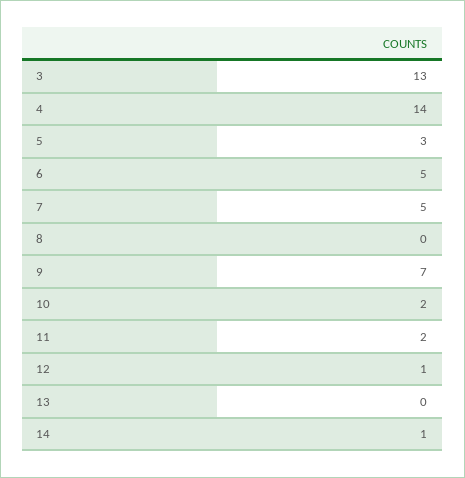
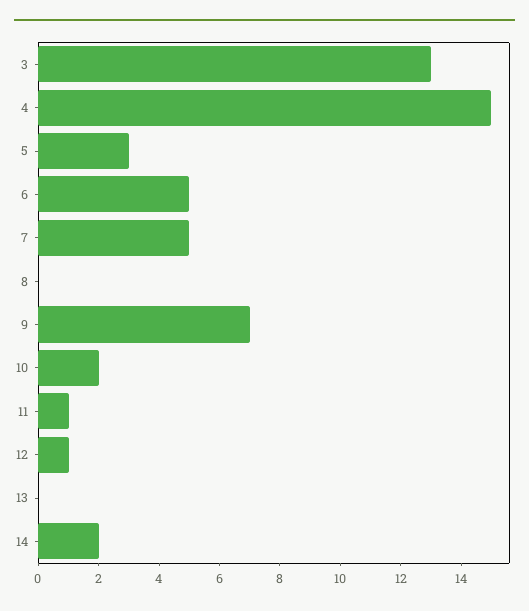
  {
    "3": 13,
-   "4": 14,
+   "4": 15,
    "5": 3,
    "6": 5,
    "7": 5,
    "8": 0,
    "9": 7,
    "10": 2,
-   "11": 2,
+   "11": 1,
    "12": 1,
    "13": 0,
-   "14": 1
+   "14": 2
  }

